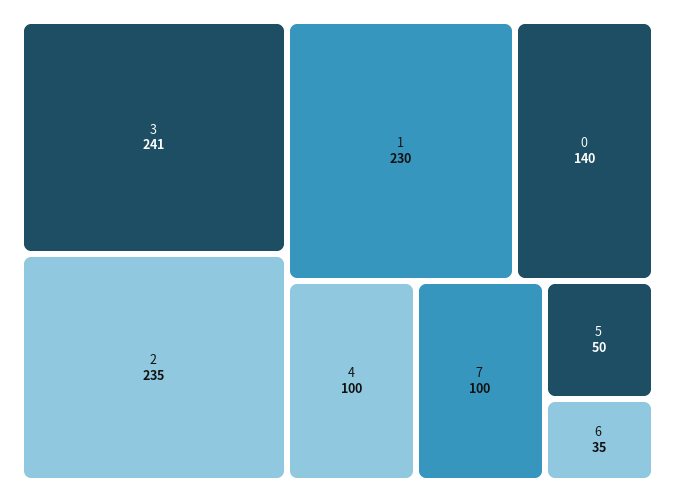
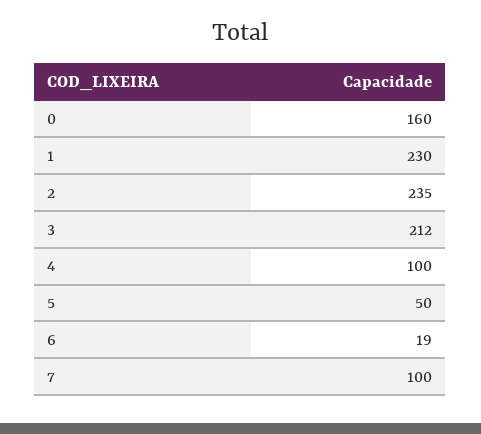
  {
-   "3": 241,
+   "3": 212,
    "2": 235,
    "1": 230,
-   "0": 140,
+   "0": 160,
    "4": 100,
    "7": 100,
    "5": 50,
-   "6": 35
+   "6": 19
  }

